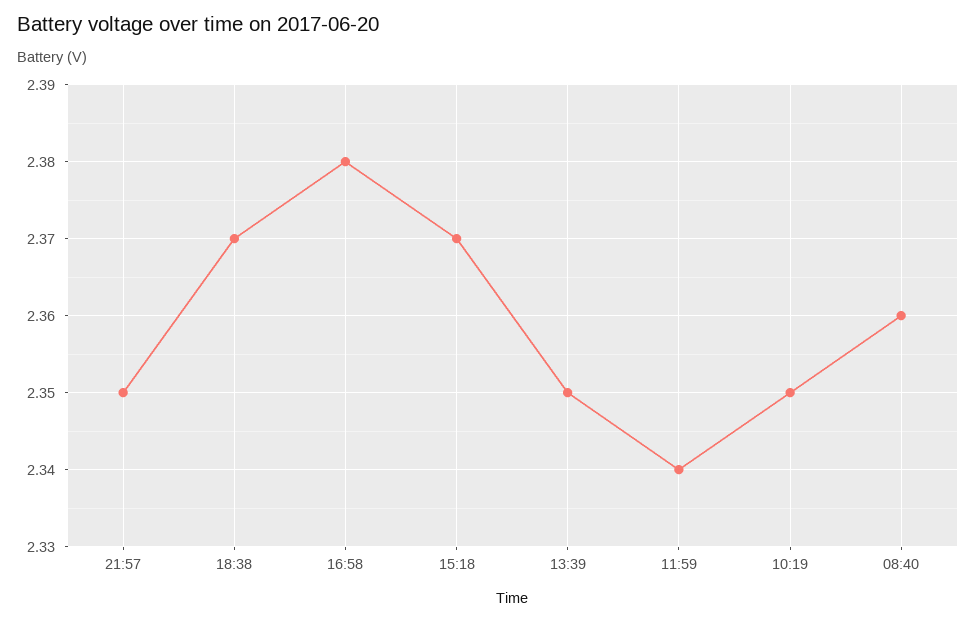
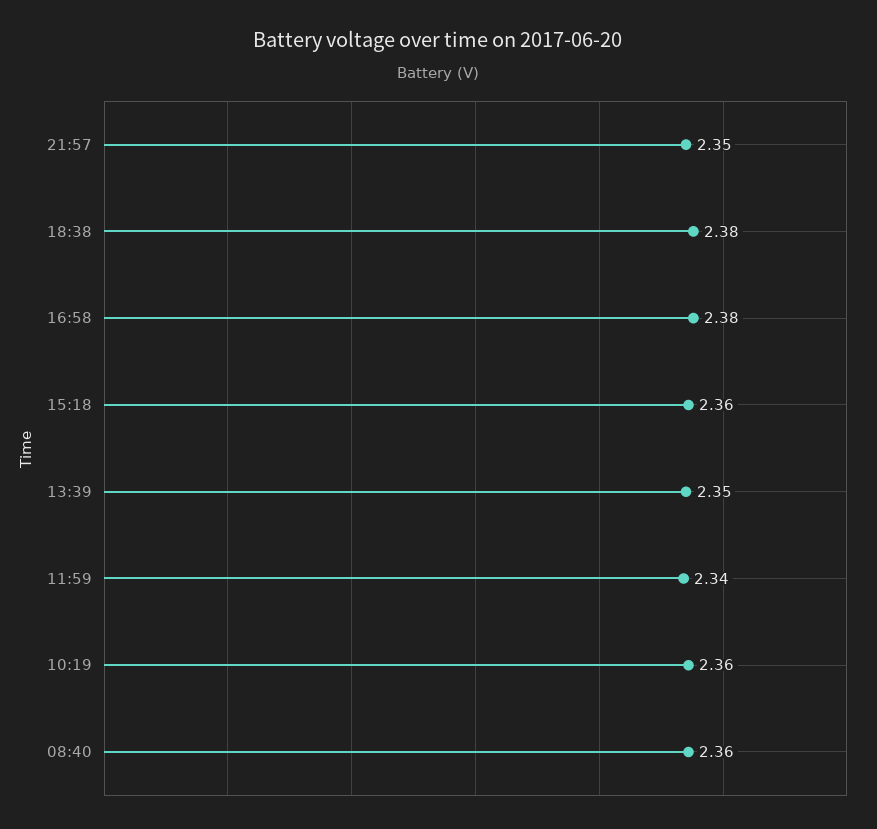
  {
    "21:57": 2.35,
-   "18:38": 2.37,
+   "18:38": 2.38,
    "16:58": 2.38,
-   "15:18": 2.37,
+   "15:18": 2.36,
    "13:39": 2.35,
    "11:59": 2.34,
-   "10:19": 2.35,
+   "10:19": 2.36,
    "08:40": 2.36
  }

